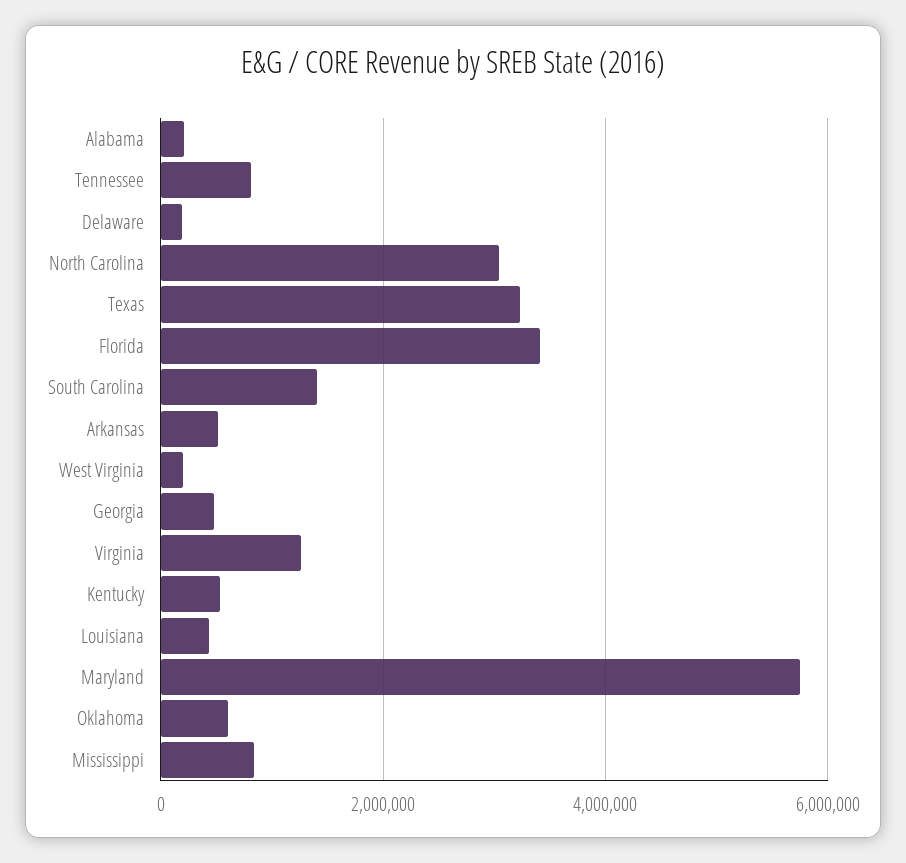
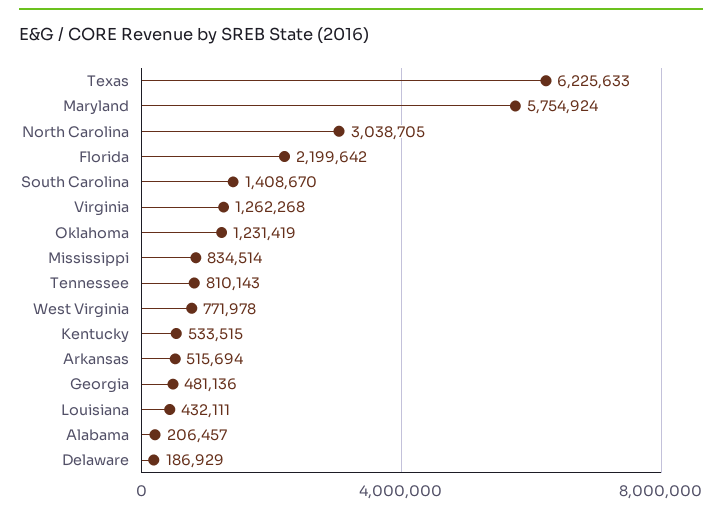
  {
    "Alabama": 206457,
    "Tennessee": 810143,
    "Delaware": 186929,
    "North Carolina": 3038705,
-   "Texas": 3200000,
+   "Texas": 6225633,
-   "Florida": 3400000,
+   "Florida": 2199642,
    "South Carolina": 1408670,
    "Arkansas": 515694,
-   "West Virginia": 200000,
+   "West Virginia": 771978,
    "Georgia": 481136,
    "Virginia": 1262268,
    "Kentucky": 533515,
    "Louisiana": 432111,
    "Maryland": 5754924,
-   "Oklahoma": 600000,
+   "Oklahoma": 1231419,
    "Mississippi": 834514
  }

